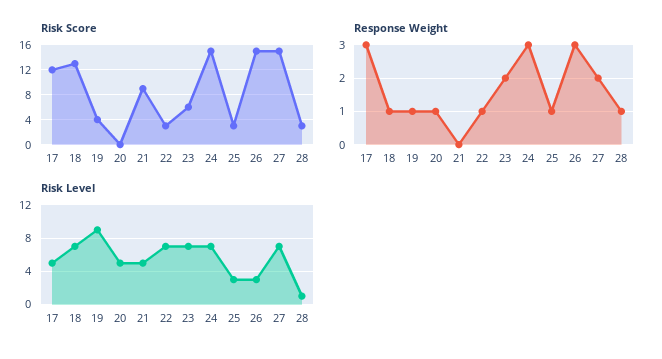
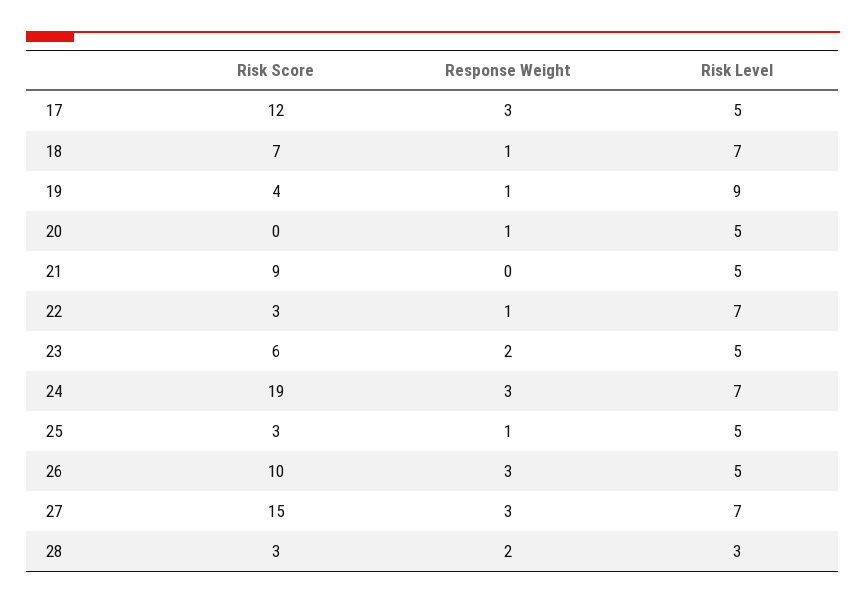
  {
    "Risk Score": {
      "17": 12,
-     "18": 13,
+     "18": 7,
      "19": 4,
      "20": 0,
      "21": 9,
      "22": 3,
      "23": 6,
-     "24": 15,
+     "24": 19,
      "25": 3,
-     "26": 15,
+     "26": 10,
      "27": 15,
      "28": 3
    },
    "Response Weight": {
      "17": 3,
      "18": 1,
      "19": 1,
      "20": 1,
      "21": 0,
      "22": 1,
      "23": 2,
      "24": 3,
      "25": 1,
      "26": 3,
-     "27": 2,
+     "27": 3,
-     "28": 1
+     "28": 2
    },
    "Risk Level": {
      "17": 5,
      "18": 7,
      "19": 9,
      "20": 5,
      "21": 5,
      "22": 7,
-     "23": 7,
+     "23": 5,
      "24": 7,
-     "25": 3,
+     "25": 5,
-     "26": 3,
+     "26": 5,
      "27": 7,
-     "28": 1
+     "28": 3
    }
  }

